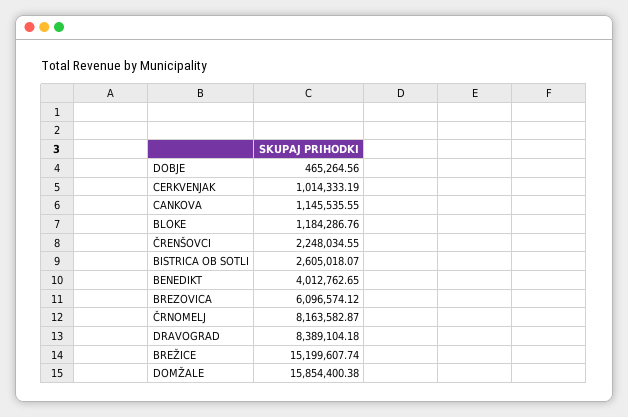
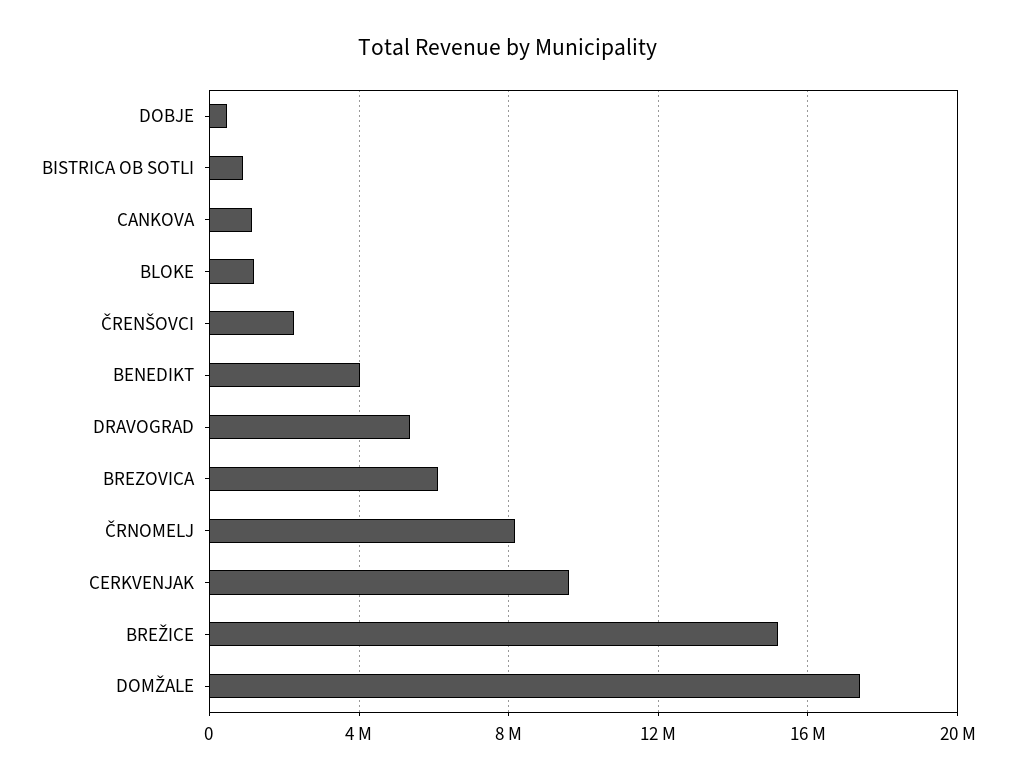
  {
    "DOBJE": 465264.56,
-   "CERKVENJAK": 1014333.19,
+   "CERKVENJAK": 9500000,
    "CANKOVA": 1145535.55,
    "BLOKE": 1184286.76,
    "ČRENŠOVCI": 2248034.55,
-   "BISTRICA OB SOTLI": 2605018.07,
+   "BISTRICA OB SOTLI": 1000000,
    "BENEDIKT": 4012762.65,
    "BREZOVICA": 6096574.12,
    "ČRNOMELJ": 8163582.87,
-   "DRAVOGRAD": 8389104.18,
+   "DRAVOGRAD": 5500000,
    "BREŽICE": 15199607.74,
-   "DOMŽALE": 15854400.38
+   "DOMŽALE": 17500000
  }

